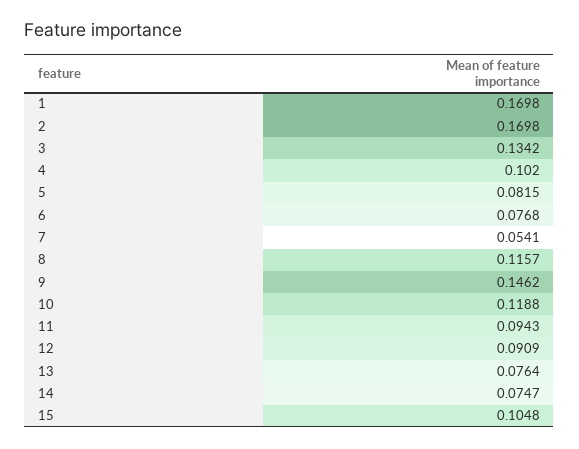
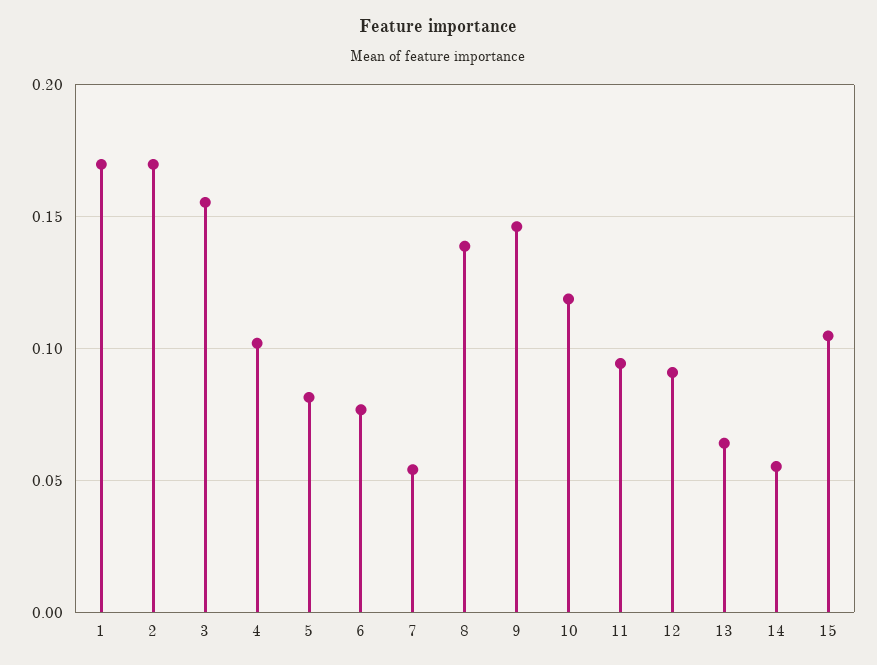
  {
    "1": 0.1698,
    "2": 0.1698,
-   "3": 0.1342,
+   "3": 0.155,
    "4": 0.102,
    "5": 0.0815,
    "6": 0.0768,
    "7": 0.0541,
-   "8": 0.1157,
+   "8": 0.14,
    "9": 0.1462,
    "10": 0.1188,
    "11": 0.0943,
    "12": 0.0909,
-   "13": 0.0764,
+   "13": 0.065,
-   "14": 0.0747,
+   "14": 0.055,
    "15": 0.1048
  }

